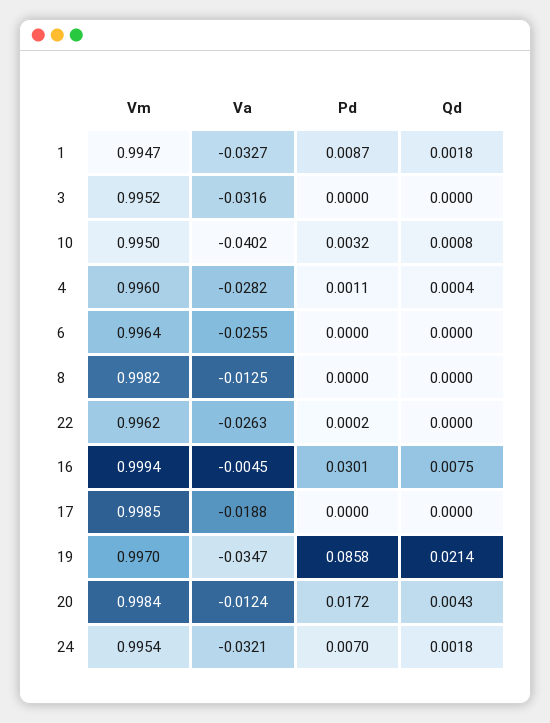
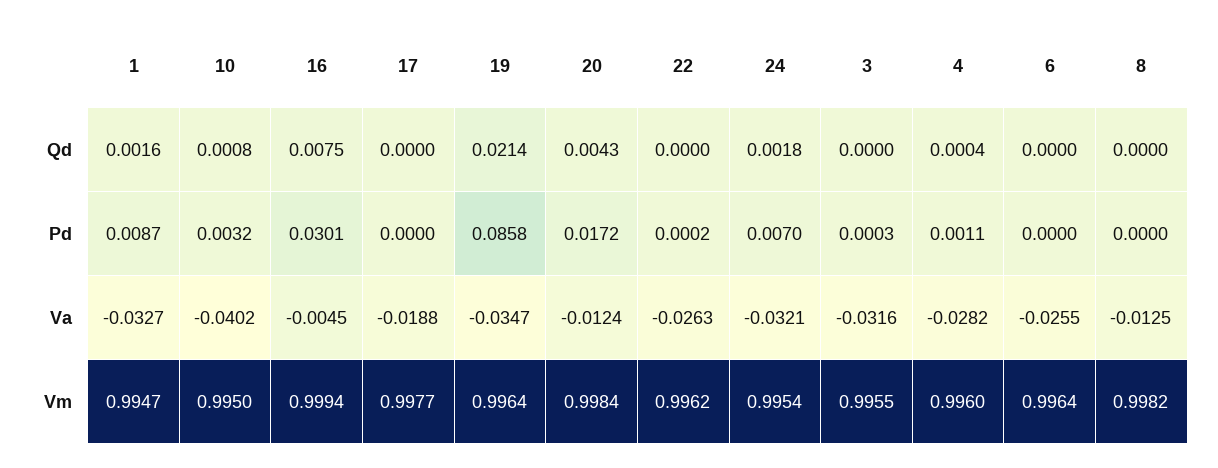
  {
    "Vm": {
      "1": 0.9947,
-     "3": 0.9952,
+     "3": 0.9955,
      "10": 0.995,
      "4": 0.996,
      "6": 0.9964,
      "8": 0.9982,
      "22": 0.9962,
      "16": 0.9994,
-     "17": 0.9985,
+     "17": 0.9977,
-     "19": 0.997,
+     "19": 0.9964,
      "20": 0.9984,
      "24": 0.9954
    },
    "Va": {
      "1": -0.0327,
      "3": -0.0316,
      "10": -0.0402,
      "4": -0.0282,
      "6": -0.0255,
      "8": -0.0125,
      "22": -0.0263,
      "16": -0.0045,
      "17": -0.0188,
      "19": -0.0347,
      "20": -0.0124,
      "24": -0.0321
    },
    "Pd": {
      "1": 0.0087,
-     "3": 0,
+     "3": 0.0003,
      "10": 0.0032,
      "4": 0.0011,
      "6": 0,
      "8": 0,
      "22": 0.0002,
      "16": 0.0301,
      "17": 0,
      "19": 0.0858,
      "20": 0.0172,
      "24": 0.007
    },
    "Qd": {
-     "1": 0.0018,
+     "1": 0.0016,
      "3": 0,
      "10": 0.0008,
      "4": 0.0004,
      "6": 0,
      "8": 0,
      "22": 0,
      "16": 0.0075,
      "17": 0,
      "19": 0.0214,
      "20": 0.0043,
      "24": 0.0018
    }
  }

